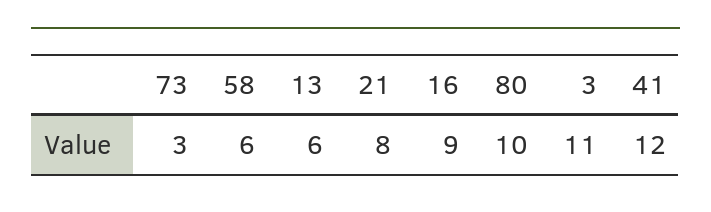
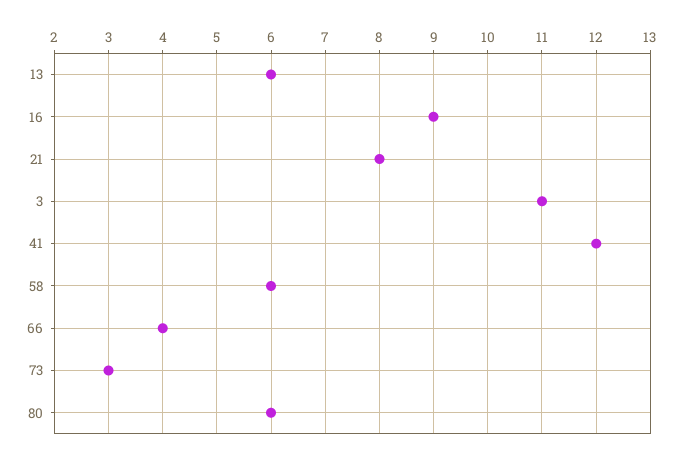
  {
    "73": 3,
    "58": 6,
    "13": 6,
    "21": 8,
    "16": 9,
-   "80": 10,
+   "80": 6,
    "3": 11,
-   "41": 12
+   "41": 12,
+   "66": 4
  }

